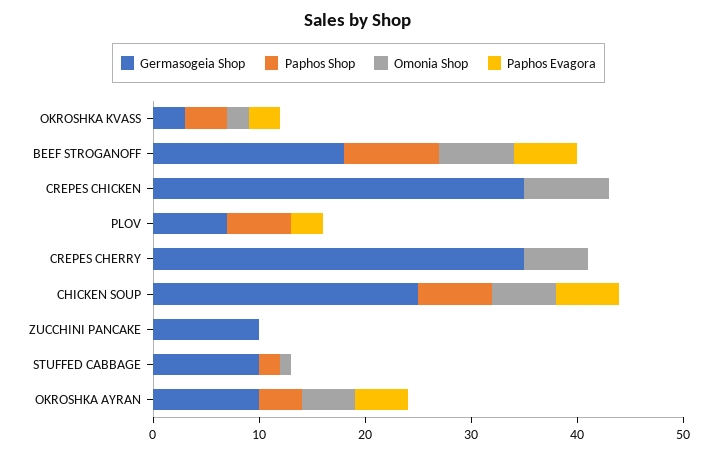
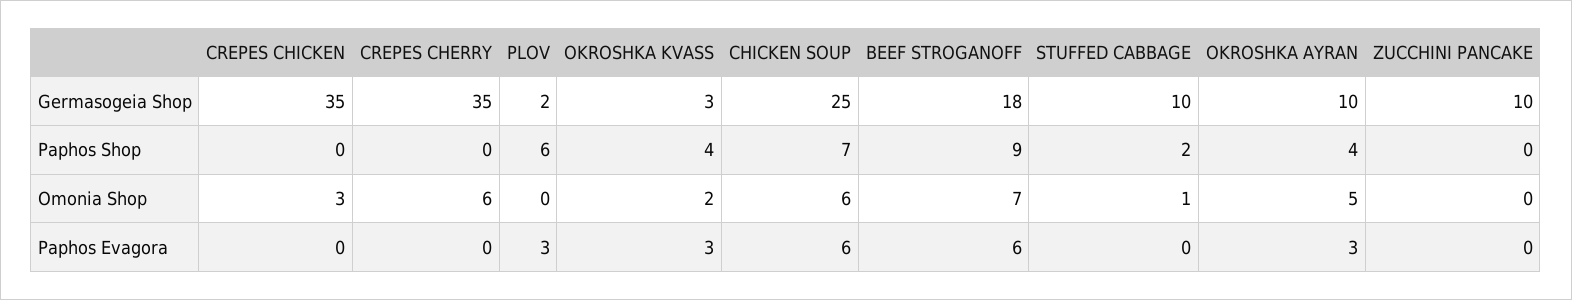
  {
    "Germasogeia Shop": {
      "OKROSHKA KVASS": 3,
      "BEEF STROGANOFF": 18,
      "CREPES CHICKEN": 35,
-     "PLOV": 7,
+     "PLOV": 2,
      "CREPES CHERRY": 35,
      "CHICKEN SOUP": 25,
      "ZUCCHINI PANCAKE": 10,
      "STUFFED CABBAGE": 10,
      "OKROSHKA AYRAN": 10
    },
    "Paphos Shop": {
      "OKROSHKA KVASS": 4,
      "BEEF STROGANOFF": 9,
      "CREPES CHICKEN": 0,
      "PLOV": 6,
      "CREPES CHERRY": 0,
      "CHICKEN SOUP": 7,
      "ZUCCHINI PANCAKE": 0,
      "STUFFED CABBAGE": 2,
      "OKROSHKA AYRAN": 4
    },
    "Omonia Shop": {
      "OKROSHKA KVASS": 2,
      "BEEF STROGANOFF": 7,
-     "CREPES CHICKEN": 8,
+     "CREPES CHICKEN": 3,
      "PLOV": 0,
      "CREPES CHERRY": 6,
      "CHICKEN SOUP": 6,
      "ZUCCHINI PANCAKE": 0,
      "STUFFED CABBAGE": 1,
      "OKROSHKA AYRAN": 5
    },
    "Paphos Evagora": {
      "OKROSHKA KVASS": 3,
      "BEEF STROGANOFF": 6,
      "CREPES CHICKEN": 0,
      "PLOV": 3,
      "CREPES CHERRY": 0,
      "CHICKEN SOUP": 6,
      "ZUCCHINI PANCAKE": 0,
      "STUFFED CABBAGE": 0,
-     "OKROSHKA AYRAN": 5
+     "OKROSHKA AYRAN": 3
    }
  }

